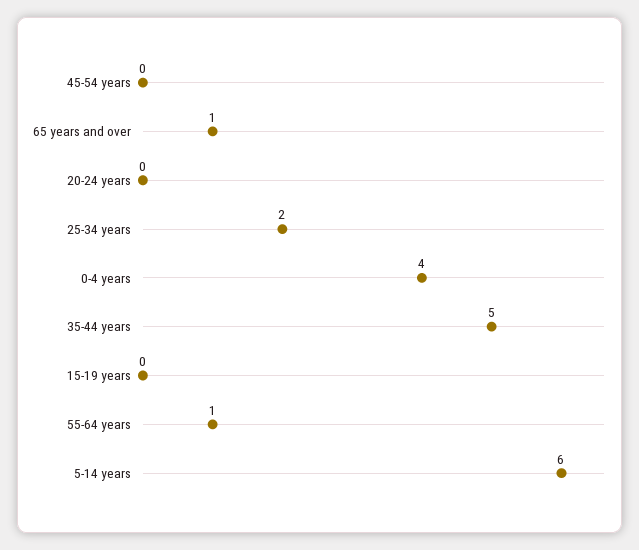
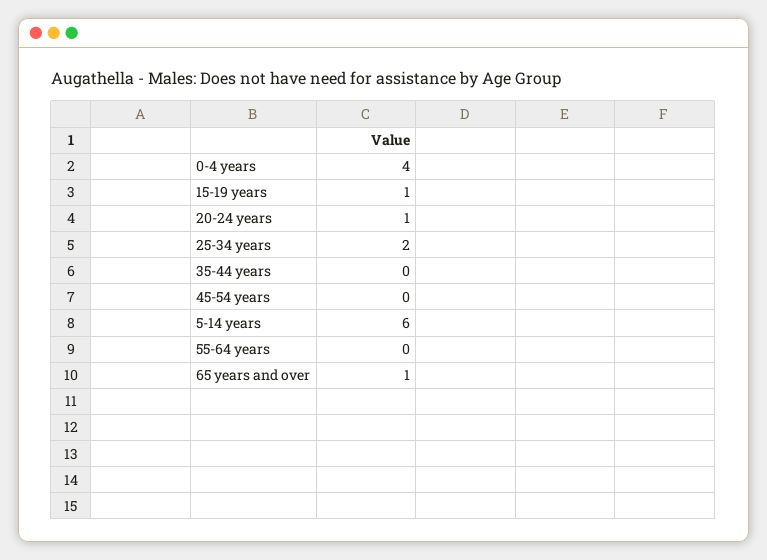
  {
    "45-54 years": 0,
    "65 years and over": 1,
-   "20-24 years": 0,
+   "20-24 years": 1,
    "25-34 years": 2,
    "0-4 years": 4,
-   "35-44 years": 5,
+   "35-44 years": 0,
-   "15-19 years": 0,
+   "15-19 years": 1,
-   "55-64 years": 1,
+   "55-64 years": 0,
    "5-14 years": 6
  }

